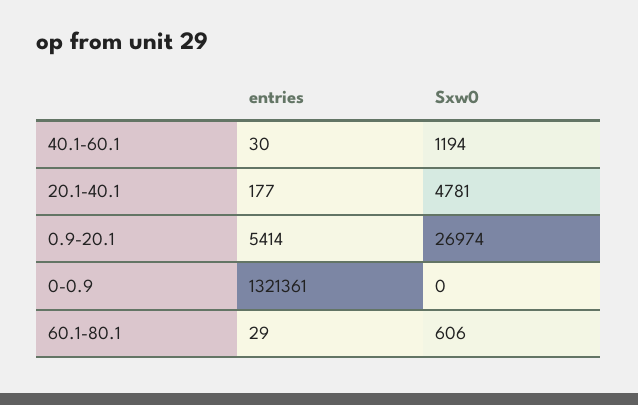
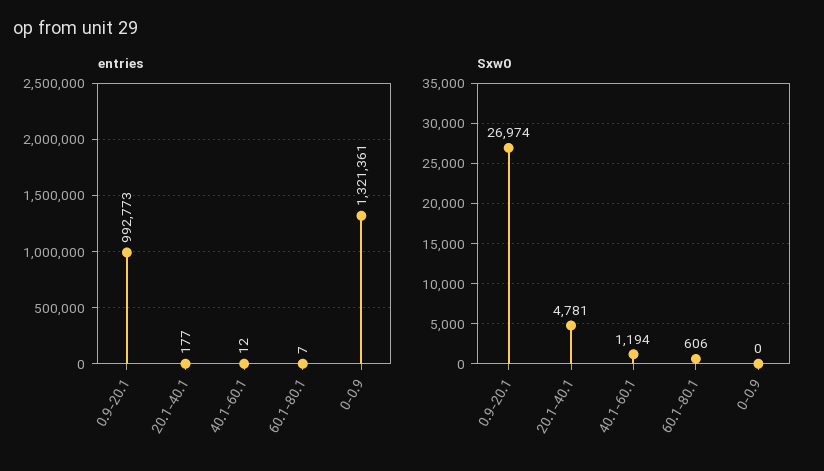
  {
    "entries": {
-     "40.1-60.1": 30,
+     "40.1-60.1": 12,
      "20.1-40.1": 177,
-     "0.9-20.1": 5414,
+     "0.9-20.1": 992773,
      "0-0.9": 1321361,
-     "60.1-80.1": 29
+     "60.1-80.1": 7
    },
    "Sxw0": {
      "40.1-60.1": 1194,
      "20.1-40.1": 4781,
      "0.9-20.1": 26974,
      "0-0.9": 0,
      "60.1-80.1": 606
    }
  }

